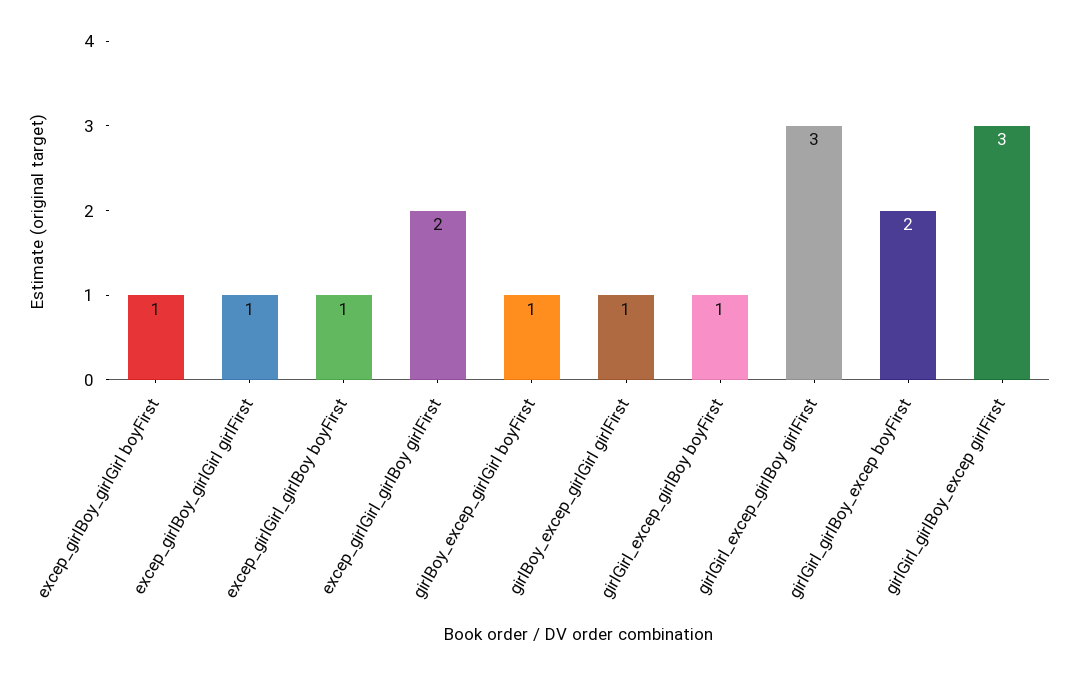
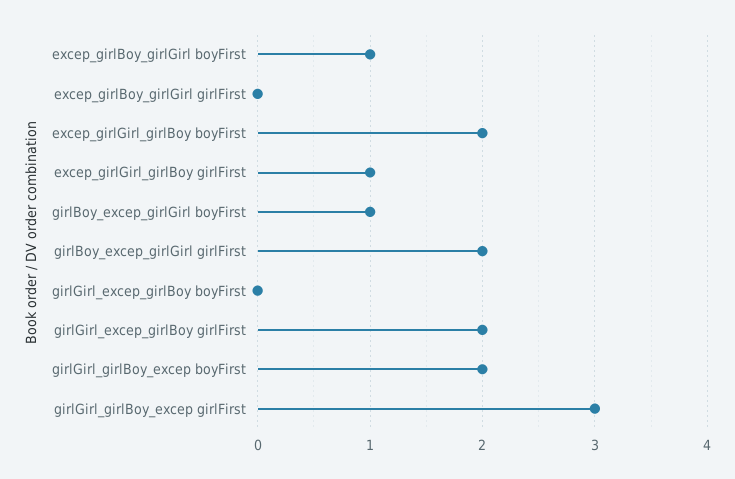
  {
    "excep_girlBoy_girlGirl boyFirst": 1,
-   "excep_girlBoy_girlGirl girlFirst": 1,
+   "excep_girlBoy_girlGirl girlFirst": 0,
-   "excep_girlGirl_girlBoy boyFirst": 1,
+   "excep_girlGirl_girlBoy boyFirst": 2,
-   "excep_girlGirl_girlBoy girlFirst": 2,
+   "excep_girlGirl_girlBoy girlFirst": 1,
    "girlBoy_excep_girlGirl boyFirst": 1,
-   "girlBoy_excep_girlGirl girlFirst": 1,
+   "girlBoy_excep_girlGirl girlFirst": 2,
-   "girlGirl_excep_girlBoy boyFirst": 1,
+   "girlGirl_excep_girlBoy boyFirst": 0,
-   "girlGirl_excep_girlBoy girlFirst": 3,
+   "girlGirl_excep_girlBoy girlFirst": 2,
    "girlGirl_girlBoy_excep boyFirst": 2,
    "girlGirl_girlBoy_excep girlFirst": 3
  }

